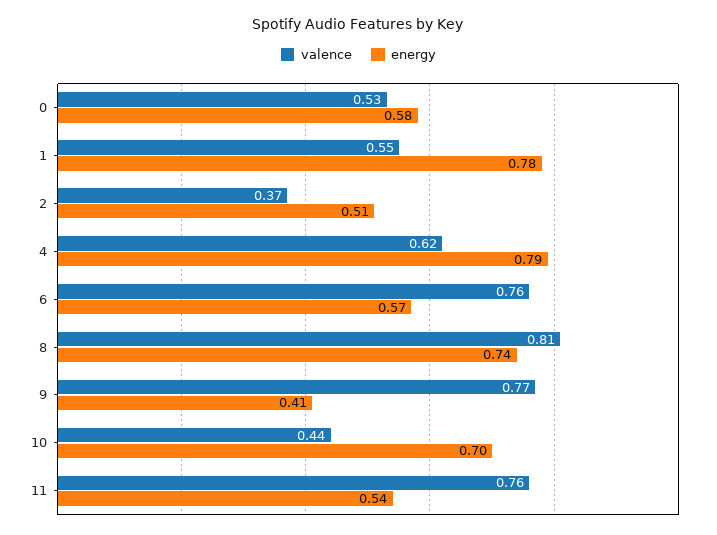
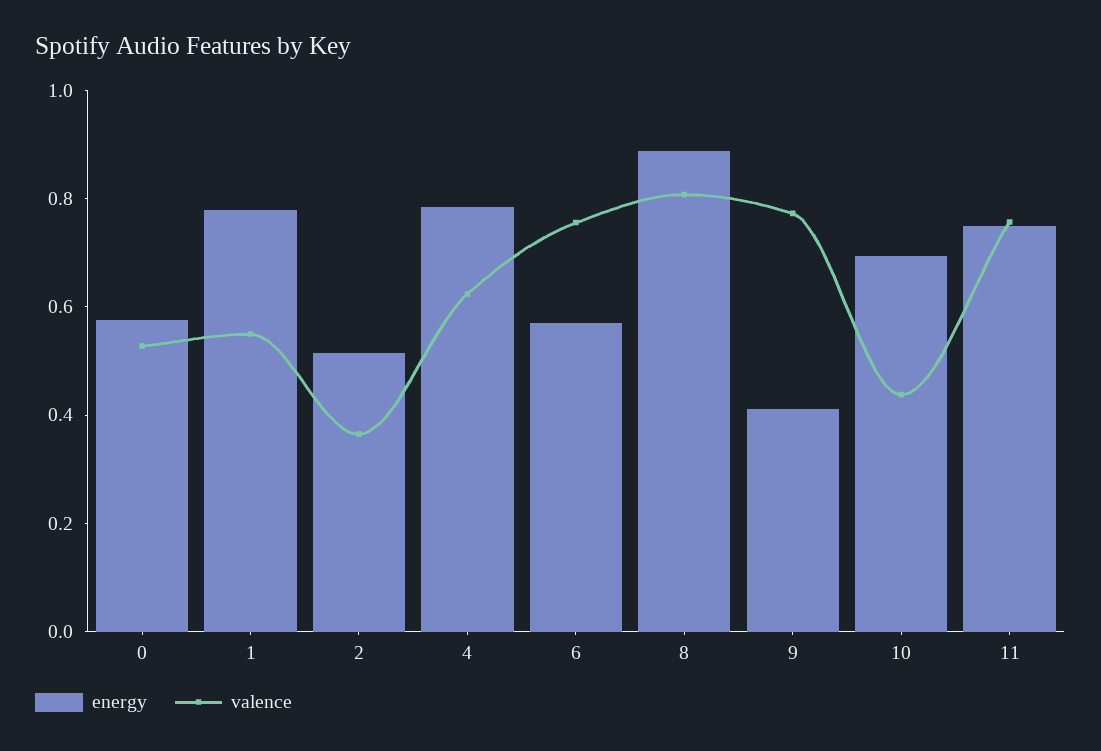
  {
    "valence": {
      "0": 0.53,
      "1": 0.55,
      "2": 0.37,
      "4": 0.62,
      "6": 0.76,
      "8": 0.81,
      "9": 0.77,
      "10": 0.44,
      "11": 0.76
    },
    "energy": {
      "0": 0.58,
      "1": 0.78,
      "2": 0.51,
      "4": 0.79,
      "6": 0.57,
-     "8": 0.74,
+     "8": 0.9,
      "9": 0.41,
      "10": 0.7,
-     "11": 0.54
+     "11": 0.75
    }
  }

